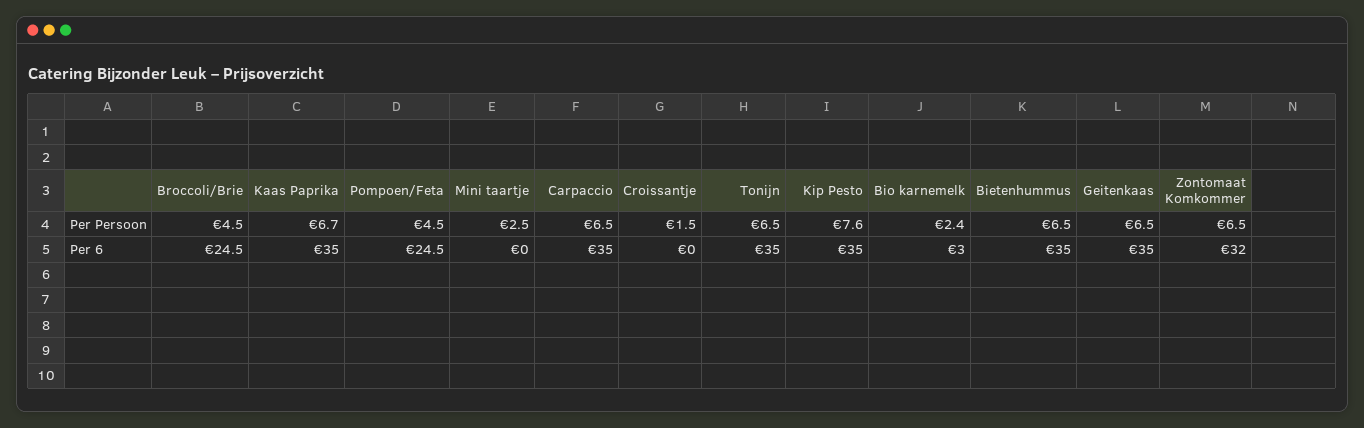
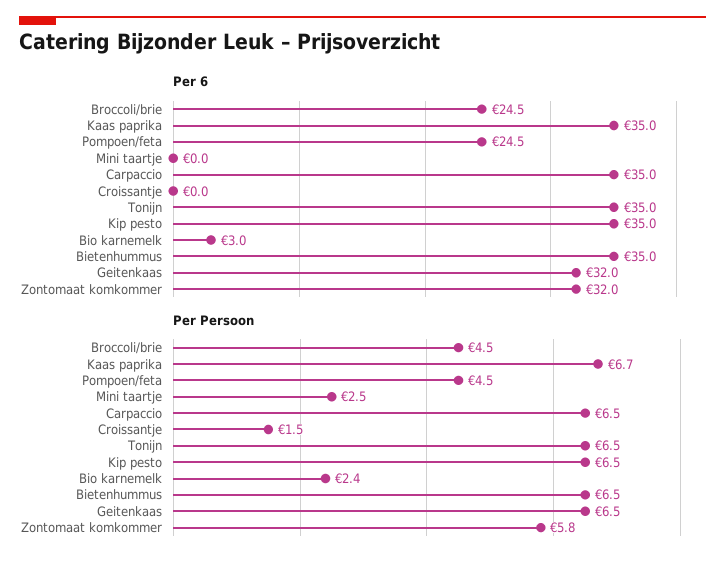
  {
    "Per Persoon": {
      "Broccoli/Brie": 4.5,
      "Kaas Paprika": 6.7,
      "Pompoen/Feta": 4.5,
      "Mini taartje": 2.5,
      "Carpaccio": 6.5,
      "Croissantje": 1.5,
      "Tonijn": 6.5,
-     "Kip Pesto": 7.6,
+     "Kip Pesto": 6.5,
      "Bio karnemelk": 2.4,
      "Bietenhummus": 6.5,
      "Geitenkaas": 6.5,
-     "Zontomaat Komkommer": 6.5
+     "Zontomaat Komkommer": 5.8
    },
    "Per 6": {
      "Broccoli/Brie": 24.5,
      "Kaas Paprika": 35,
      "Pompoen/Feta": 24.5,
      "Mini taartje": 0,
      "Carpaccio": 35,
      "Croissantje": 0,
      "Tonijn": 35,
      "Kip Pesto": 35,
      "Bio karnemelk": 3,
      "Bietenhummus": 35,
-     "Geitenkaas": 35,
+     "Geitenkaas": 32,
      "Zontomaat Komkommer": 32
    }
  }

